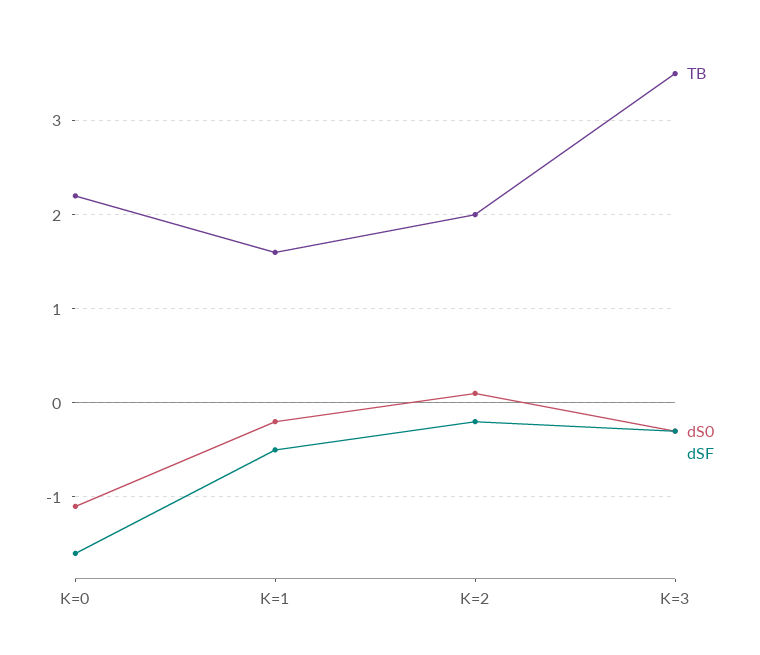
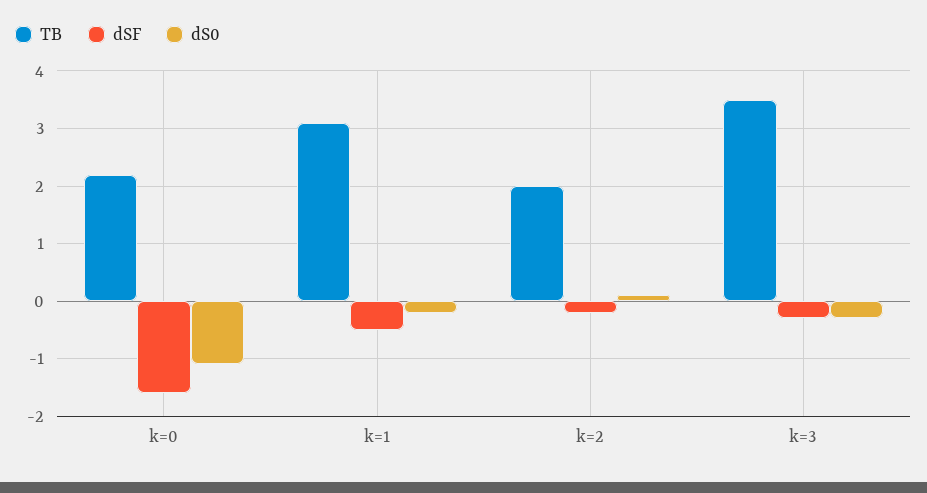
  {
    "TB": {
      "K=0": 2.2,
-     "K=1": 1.6,
+     "K=1": 3,
      "K=2": 2,
      "K=3": 3.5
    },
    "dS0": {
      "K=0": -1.1,
      "K=1": -0.2,
      "K=2": 0.1,
      "K=3": -0.3
    },
    "dSF": {
      "K=0": -1.6,
      "K=1": -0.5,
      "K=2": -0.2,
      "K=3": -0.3
    }
  }

